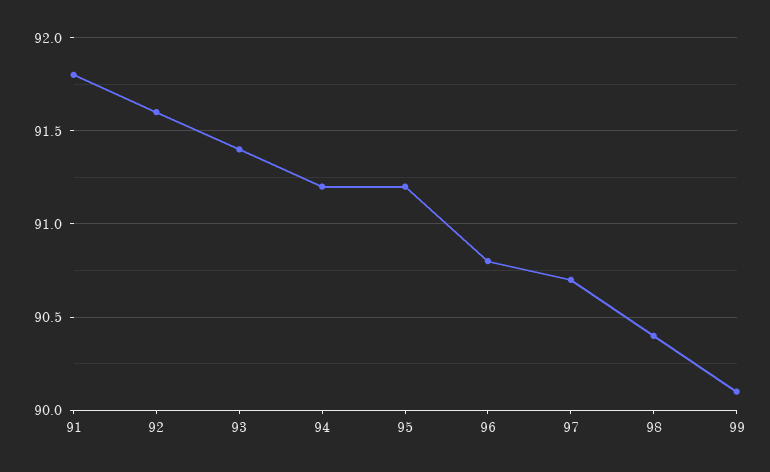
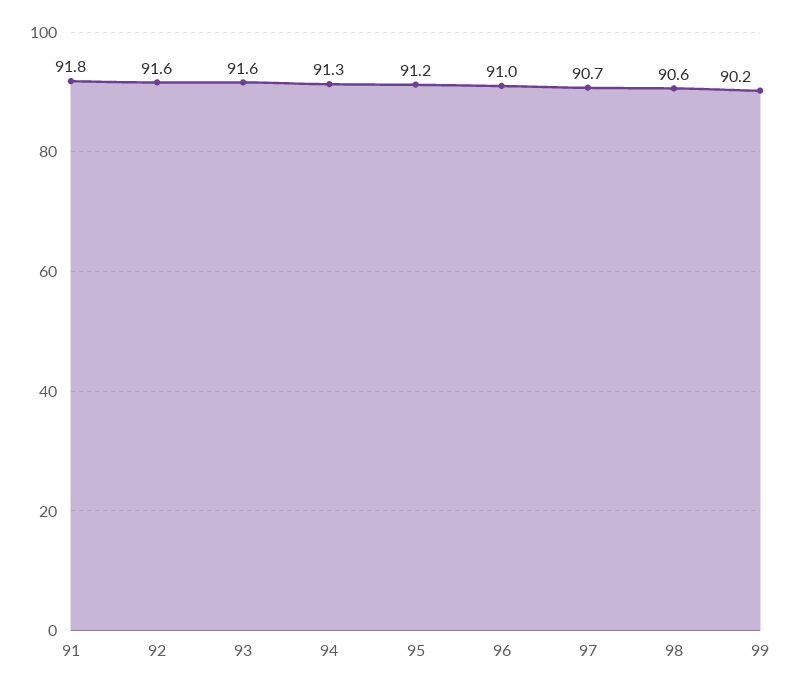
  {
    "91": 91.8,
    "92": 91.6,
-   "93": 91.4,
+   "93": 91.6,
-   "94": 91.2,
+   "94": 91.3,
    "95": 91.2,
-   "96": 90.8,
+   "96": 91,
    "97": 90.7,
-   "98": 90.4,
+   "98": 90.6,
-   "99": 90.1
+   "99": 90.2
  }

